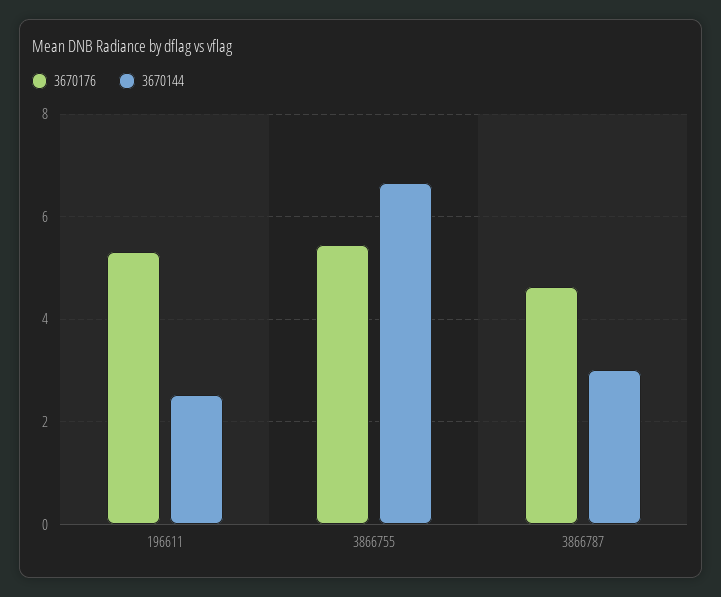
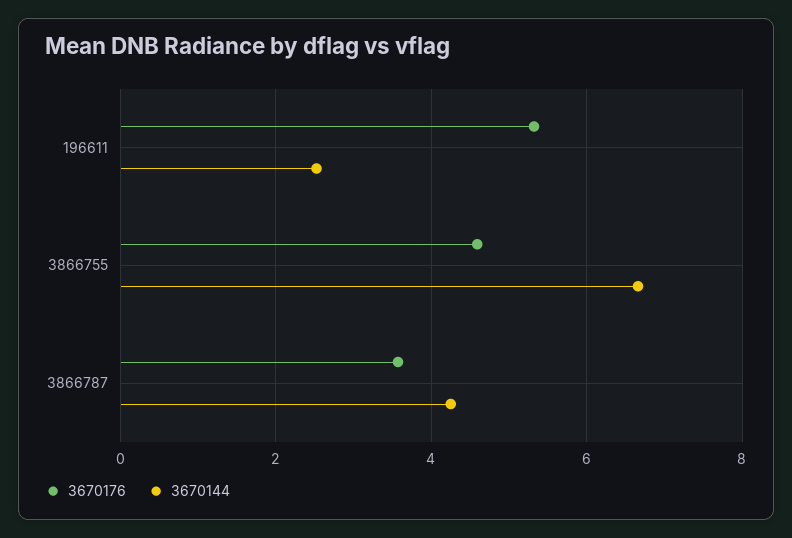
  {
    "3670176": {
      "196611": 5.4,
-     "3866755": 5.4,
+     "3866755": 4.6,
-     "3866787": 4.6
+     "3866787": 3.6
    },
    "3670144": {
      "196611": 2.6,
      "3866755": 6.6,
-     "3866787": 3
+     "3866787": 4.2
    }
  }

